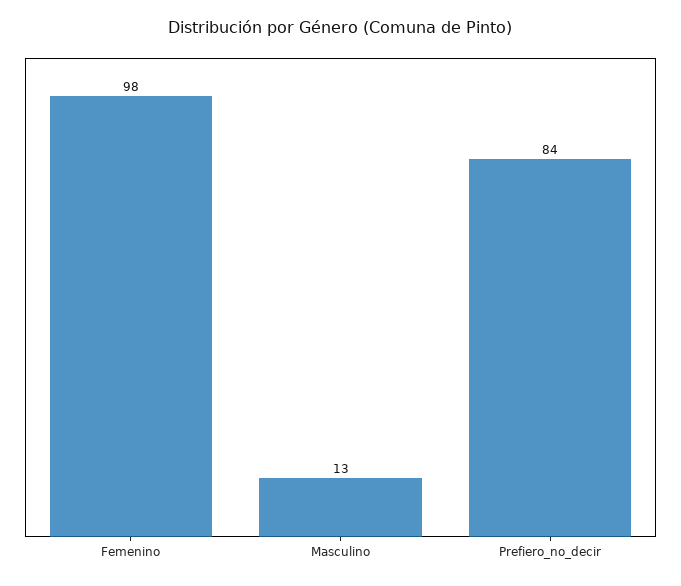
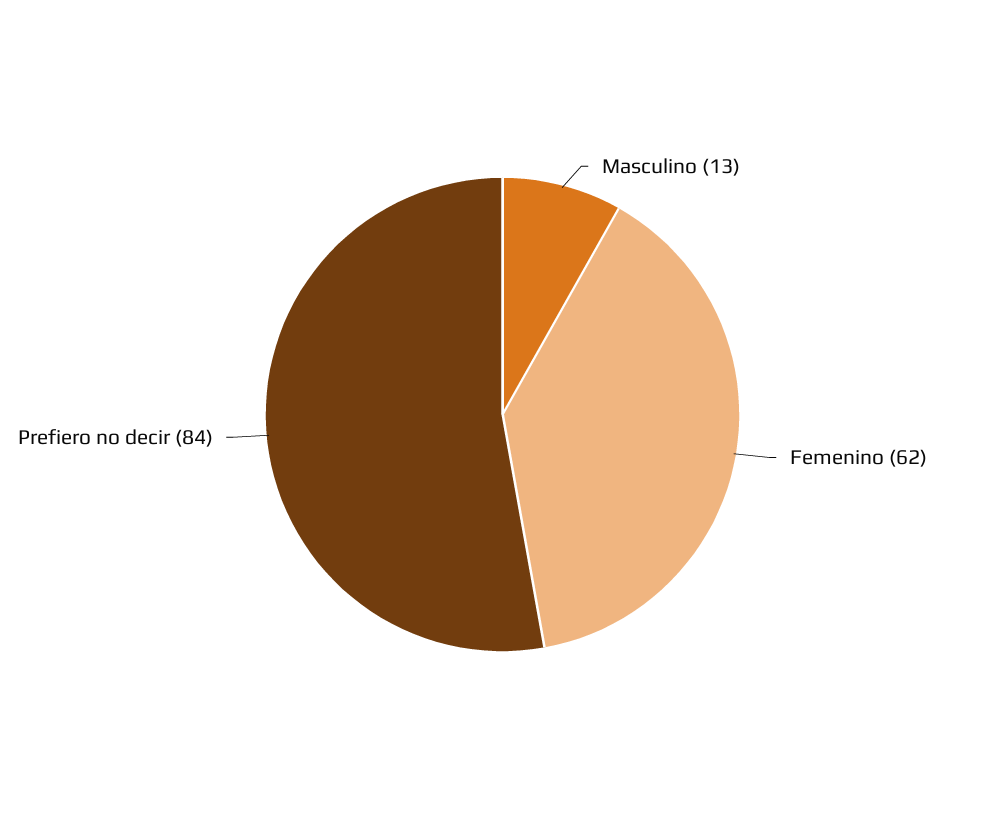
  {
-   "Femenino": 98,
+   "Femenino": 62,
    "Masculino": 13,
    "Prefiero_no_decir": 84
  }

